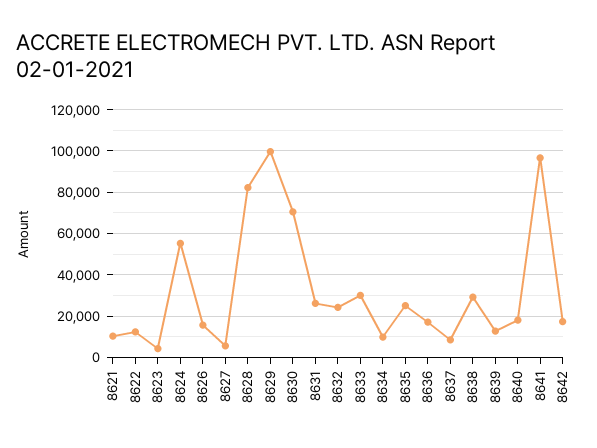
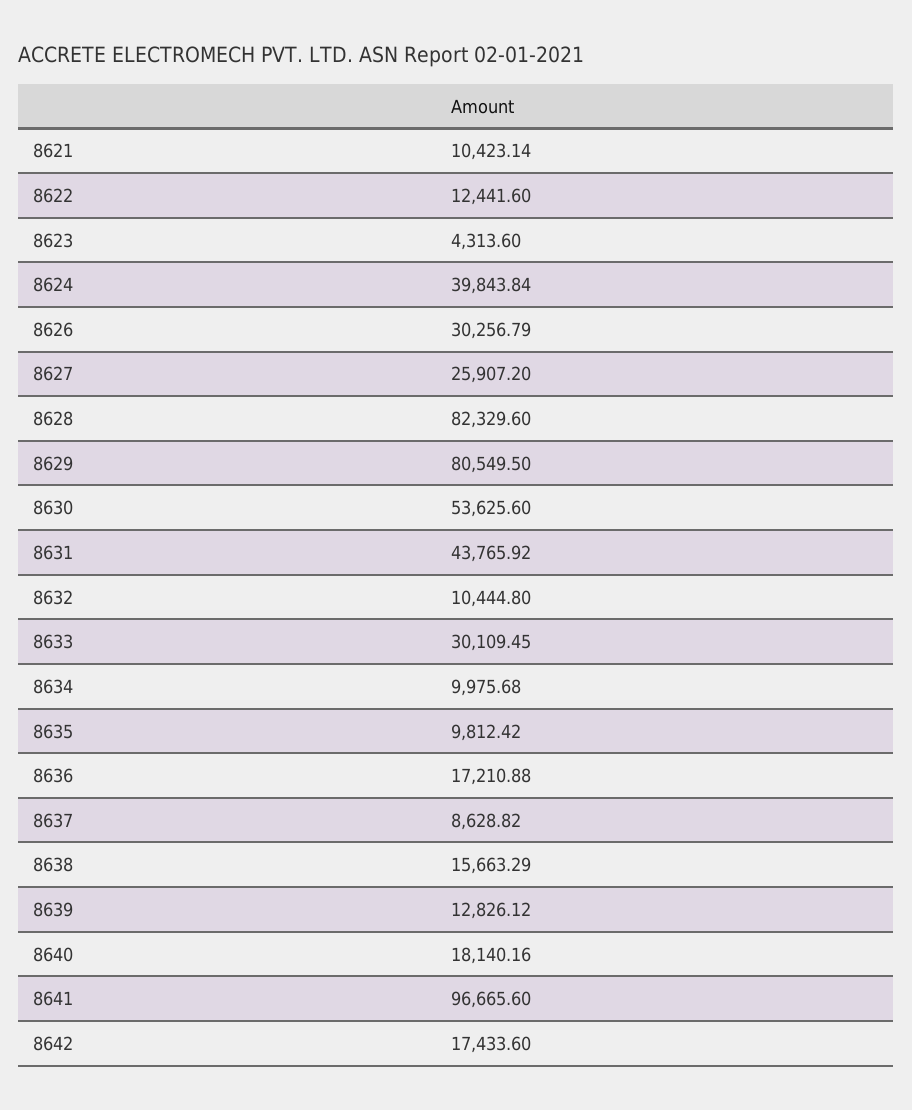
  {
    "8621": 10423.14,
    "8622": 12441.6,
    "8623": 4313.6,
-   "8624": 55000,
+   "8624": 39843.84,
-   "8626": 15000,
+   "8626": 30256.79,
-   "8627": 5000,
+   "8627": 25907.2,
    "8628": 82329.6,
-   "8629": 100000,
+   "8629": 80549.5,
-   "8630": 70000,
+   "8630": 53625.6,
-   "8631": 25000,
+   "8631": 43765.92,
-   "8632": 25000,
+   "8632": 10444.8,
    "8633": 30109.45,
    "8634": 9975.68,
-   "8635": 25000,
+   "8635": 9812.42,
    "8636": 17210.88,
    "8637": 8628.82,
-   "8638": 30000,
+   "8638": 15663.29,
    "8639": 12826.12,
    "8640": 18140.16,
    "8641": 96665.6,
    "8642": 17433.6
  }

